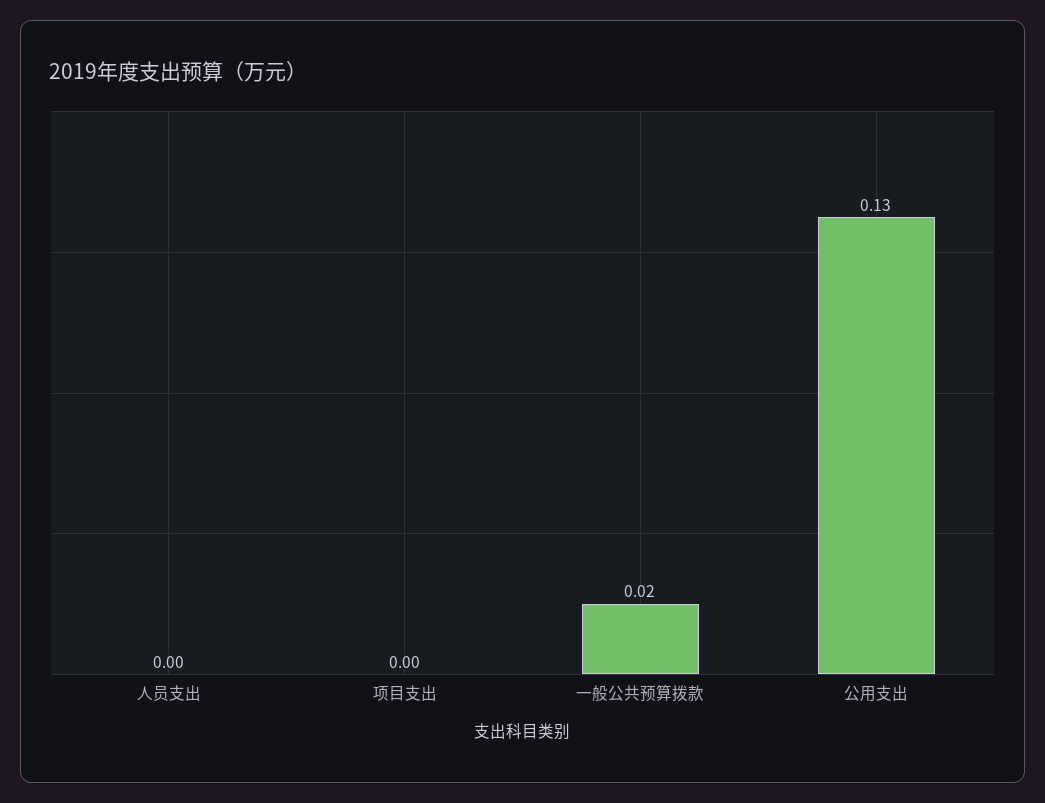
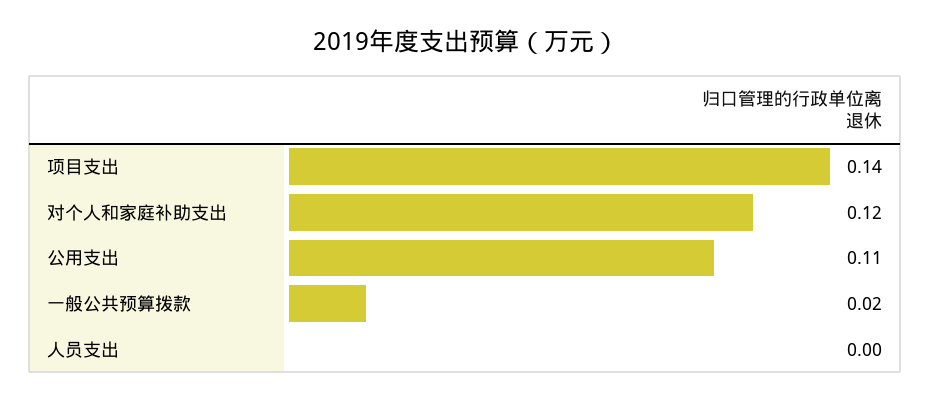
  {
    "人员支出": 0,
-   "项目支出": 0,
+   "项目支出": 0.14,
    "一般公共预算拨款": 0.02,
-   "公用支出": 0.13
+   "公用支出": 0.11,
+   "对个人和家庭补助支出": 0.12
  }

